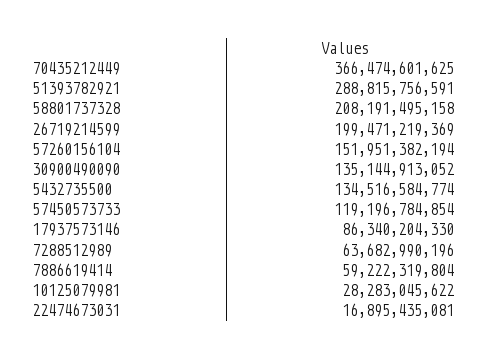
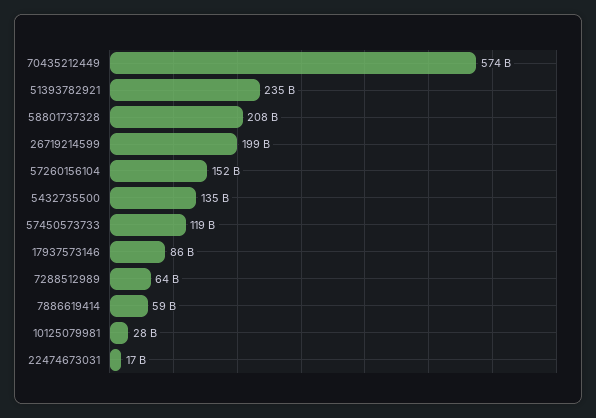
  {
-   "70435212449": 366474601625,
+   "70435212449": 574000000000,
-   "51393782921": 288815756591,
+   "51393782921": 235000000000,
    "58801737328": 208191495158,
    "26719214599": 199471219369,
    "57260156104": 151951382194,
-   "30900490090": 135144913052,
    "5432735500": 134516584774,
    "57450573733": 119196784854,
    "17937573146": 86340204330,
    "7288512989": 63682990196,
    "7886619414": 59222319804,
    "10125079981": 28283045622,
    "22474673031": 16895435081
  }

